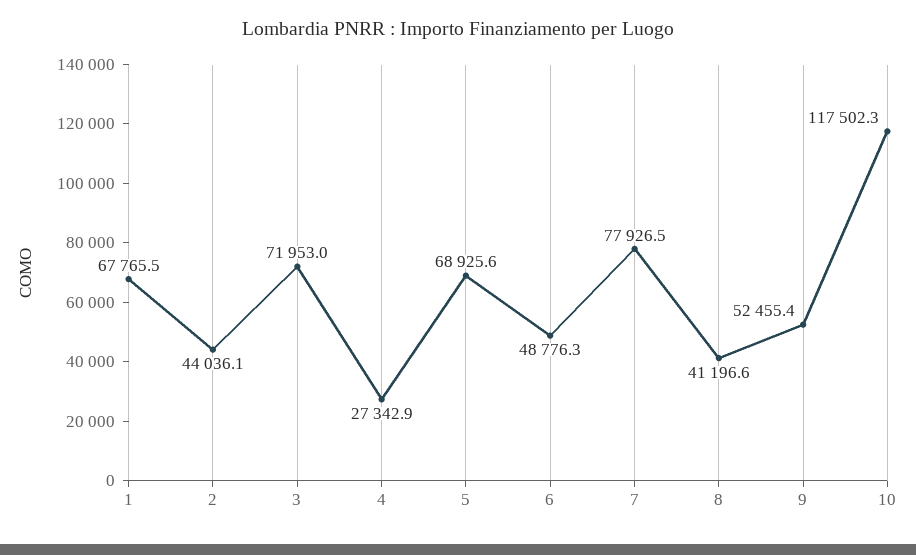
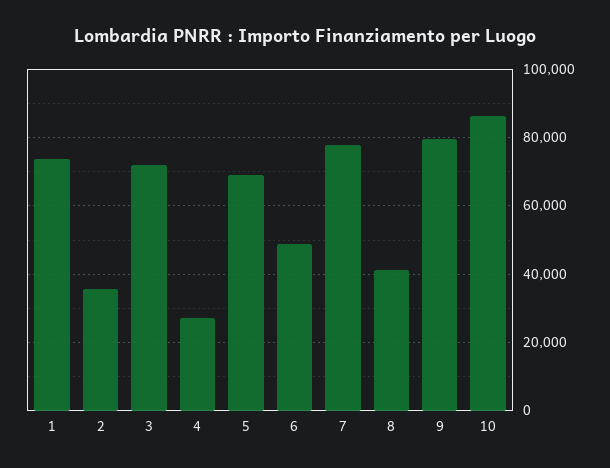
  {
-   "1": 67765.5,
+   "1": 74000,
-   "2": 44036.1,
+   "2": 36000,
    "3": 71953,
    "4": 27342.9,
    "5": 68925.6,
    "6": 48776.3,
    "7": 77926.5,
    "8": 41196.6,
-   "9": 52455.4,
+   "9": 80000,
-   "10": 117502.3
+   "10": 86000
  }

